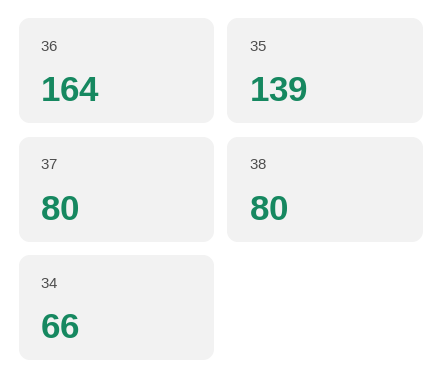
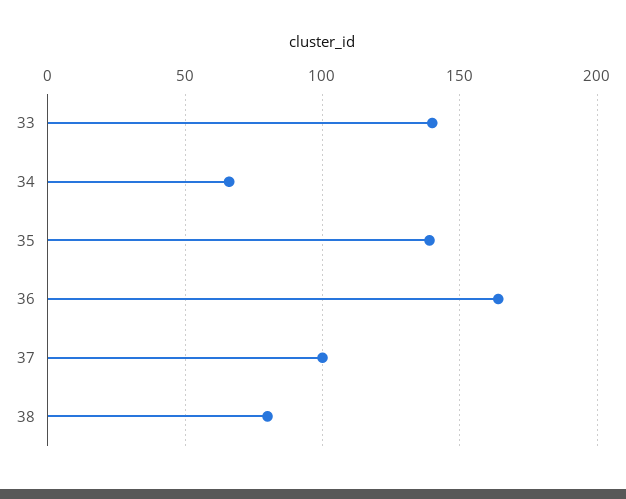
  {
    "36": 164,
    "35": 139,
-   "37": 80,
+   "37": 100,
    "38": 80,
-   "34": 66
+   "34": 66,
+   "33": 140
  }

